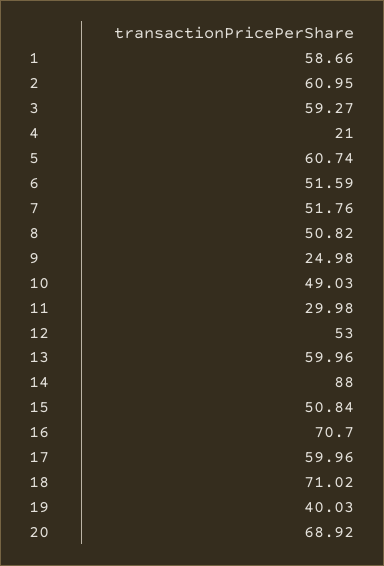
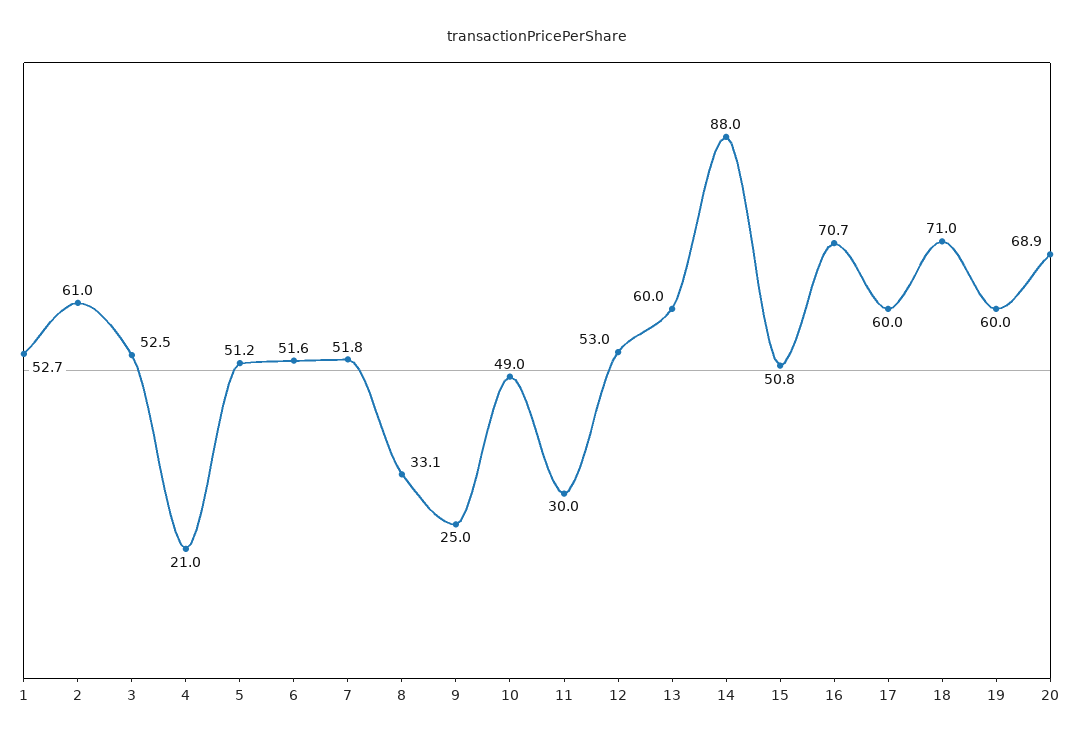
  {
-   "1": 58.66,
+   "1": 52.7,
    "2": 60.95,
-   "3": 59.27,
+   "3": 52.5,
    "4": 21,
-   "5": 60.74,
+   "5": 51.2,
    "6": 51.59,
    "7": 51.76,
-   "8": 50.82,
+   "8": 33.1,
    "9": 24.98,
    "10": 49.03,
    "11": 29.98,
    "12": 53,
    "13": 59.96,
    "14": 88,
    "15": 50.84,
    "16": 70.7,
    "17": 59.96,
    "18": 71.02,
-   "19": 40.03,
+   "19": 60,
    "20": 68.92
  }

